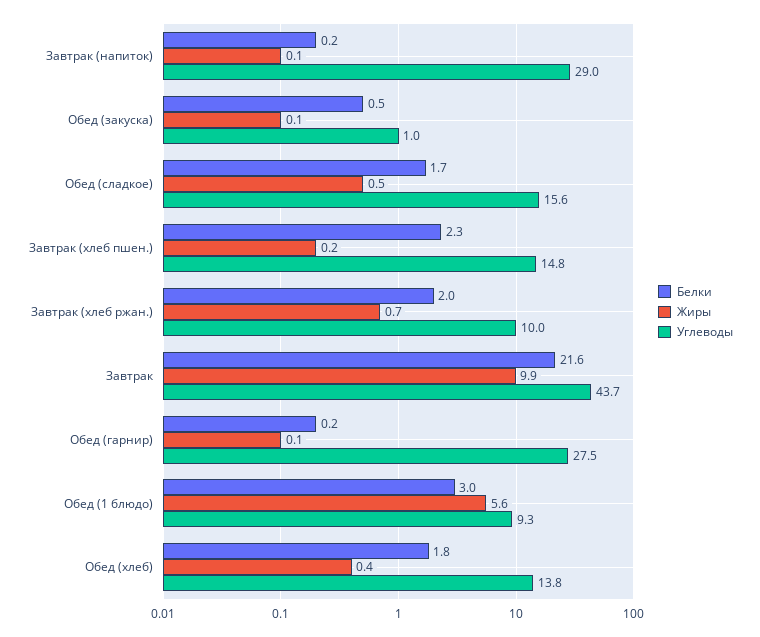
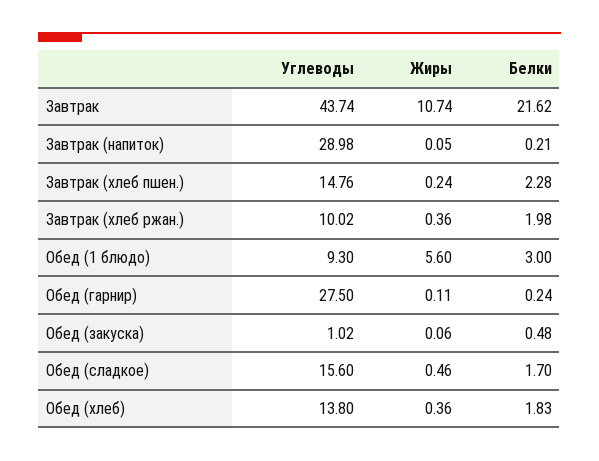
  {
    "Белки": {
      "Завтрак (напиток)": 0.21,
      "Обед (закуска)": 0.48,
      "Обед (сладкое)": 1.7,
      "Завтрак (хлеб пшен.)": 2.28,
      "Завтрак (хлеб ржан.)": 1.98,
      "Завтрак": 21.62,
      "Обед (гарнир)": 0.24,
      "Обед (1 блюдо)": 3,
      "Обед (хлеб)": 1.83
    },
    "Жиры": {
      "Завтрак (напиток)": 0.05,
      "Обед (закуска)": 0.06,
      "Обед (сладкое)": 0.46,
      "Завтрак (хлеб пшен.)": 0.24,
-     "Завтрак (хлеб ржан.)": 0.7,
+     "Завтрак (хлеб ржан.)": 0.36,
-     "Завтрак": 9.9,
+     "Завтрак": 10.74,
      "Обед (гарнир)": 0.11,
      "Обед (1 блюдо)": 5.6,
      "Обед (хлеб)": 0.36
    },
    "Углеводы": {
      "Завтрак (напиток)": 28.98,
      "Обед (закуска)": 1.02,
      "Обед (сладкое)": 15.6,
      "Завтрак (хлеб пшен.)": 14.76,
      "Завтрак (хлеб ржан.)": 10.02,
      "Завтрак": 43.74,
      "Обед (гарнир)": 27.5,
      "Обед (1 блюдо)": 9.3,
      "Обед (хлеб)": 13.8
    }
  }

